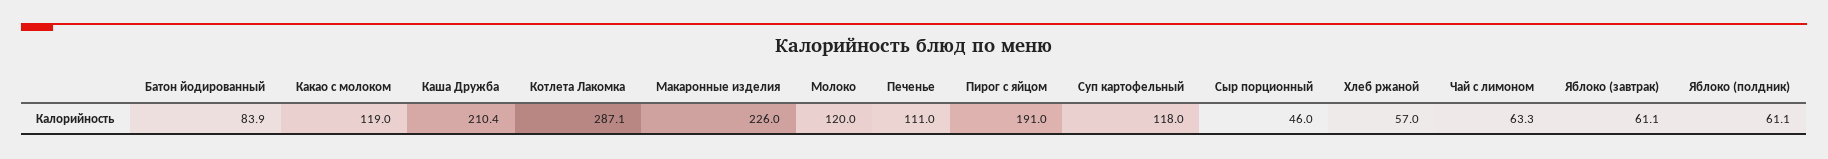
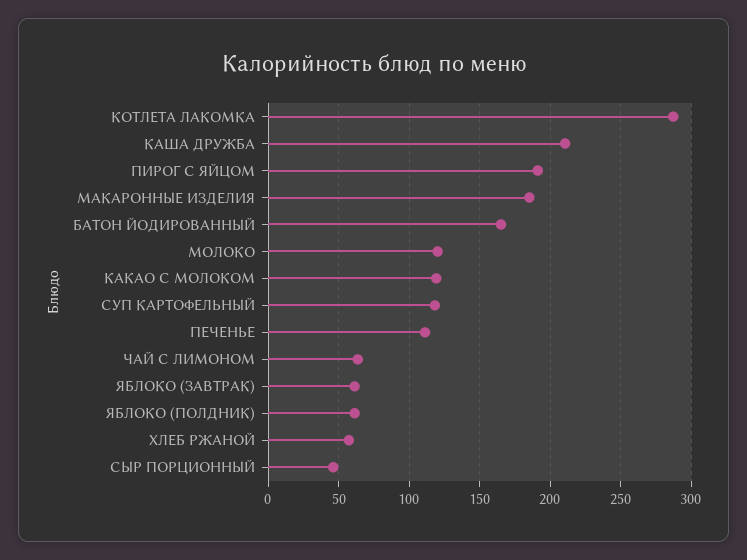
  {
-   "Батон йодированный": 83.9,
+   "Батон йодированный": 165,
    "Какао с молоком": 119,
    "Каша Дружба": 210.4,
    "Котлета Лакомка": 287.1,
-   "Макаронные изделия": 226,
+   "Макаронные изделия": 185,
    "Молоко": 120,
    "Печенье": 111,
    "Пирог с яйцом": 191,
    "Суп картофельный": 118,
    "Сыр порционный": 46,
    "Хлеб ржаной": 57,
    "Чай с лимоном": 63.3,
    "Яблоко (завтрак)": 61.1,
    "Яблоко (полдник)": 61.1
  }

